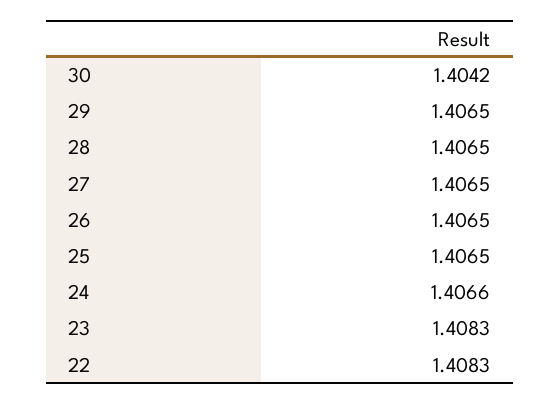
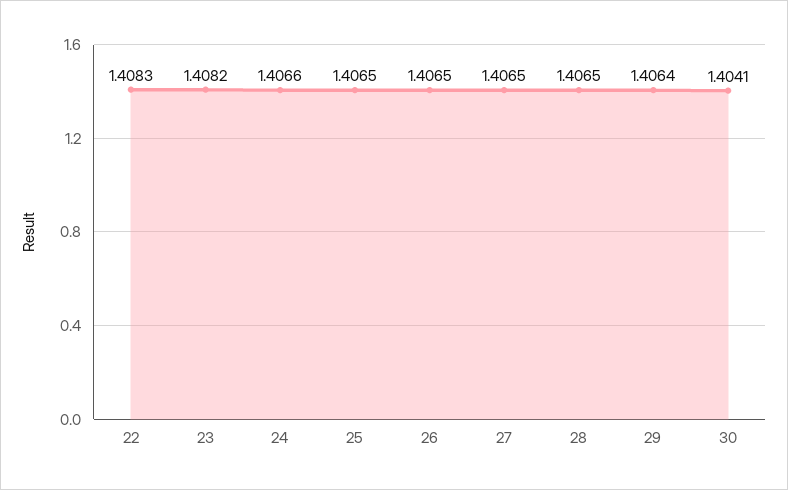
  {
-   "30": 1.4042,
+   "30": 1.4041,
-   "29": 1.4065,
+   "29": 1.4064,
    "28": 1.4065,
    "27": 1.4065,
    "26": 1.4065,
    "25": 1.4065,
    "24": 1.4066,
-   "23": 1.4083,
+   "23": 1.4082,
    "22": 1.4083
  }

